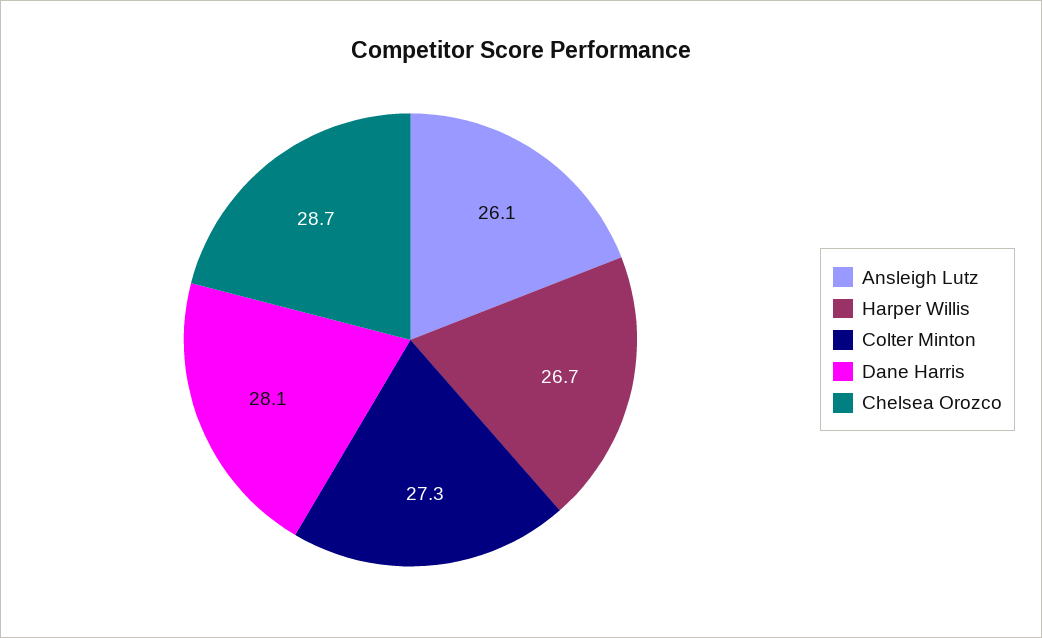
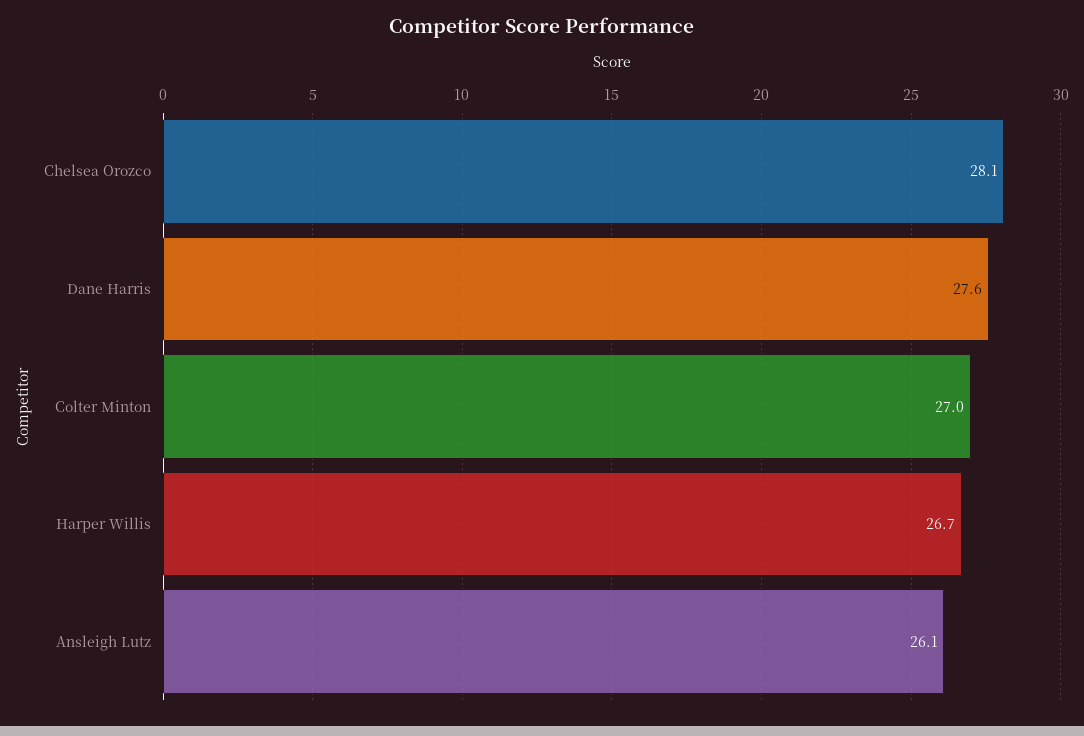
  {
    "Ansleigh Lutz": 26.1,
    "Harper Willis": 26.7,
-   "Colter Minton": 27.3,
+   "Colter Minton": 27,
-   "Dane Harris": 28.1,
+   "Dane Harris": 27.6,
-   "Chelsea Orozco": 28.7
+   "Chelsea Orozco": 28.1
  }

